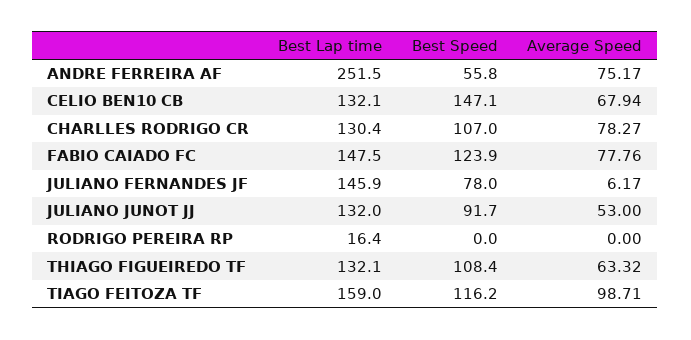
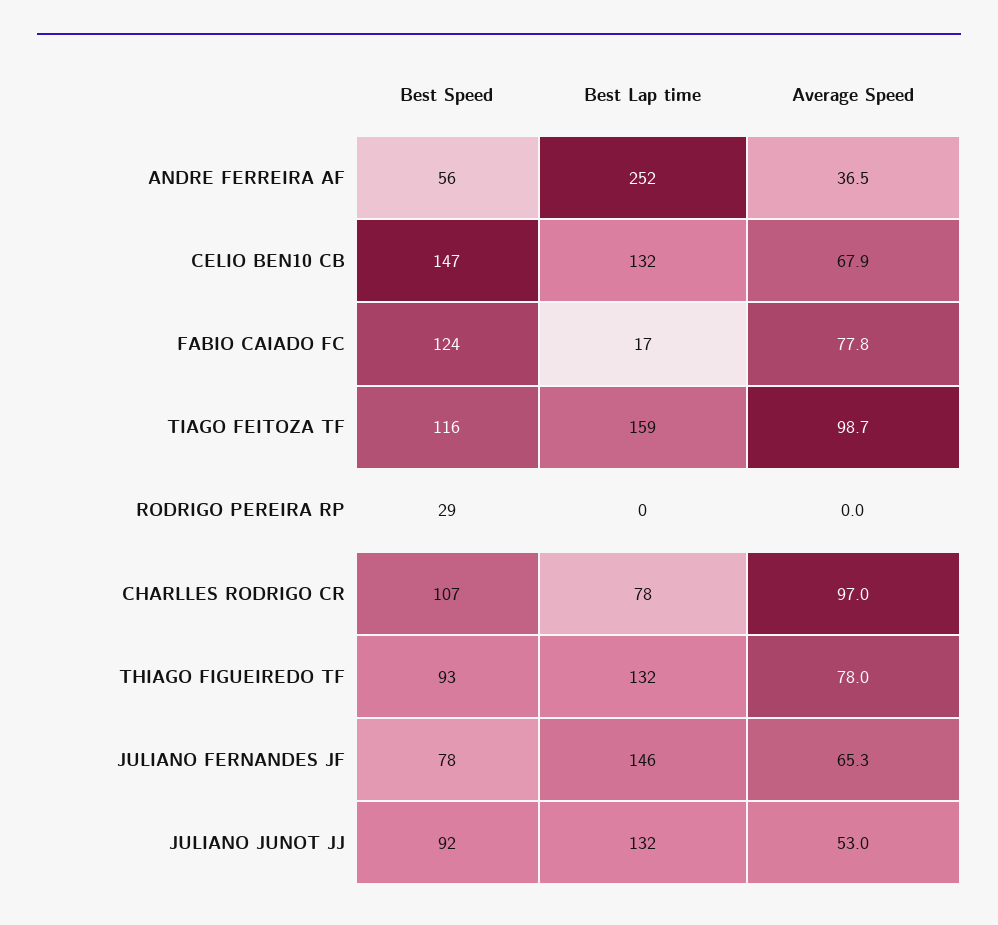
  {
    "Best Lap time": {
      "ANDRE FERREIRA AF": 251.5,
      "CELIO BEN10 CB": 132.1,
-     "CHARLLES RODRIGO CR": 130.4,
+     "CHARLLES RODRIGO CR": 78,
-     "FABIO CAIADO FC": 147.5,
+     "FABIO CAIADO FC": 17,
      "JULIANO FERNANDES JF": 145.9,
      "JULIANO JUNOT JJ": 132,
-     "RODRIGO PEREIRA RP": 16.4,
+     "RODRIGO PEREIRA RP": 0,
      "THIAGO FIGUEIREDO TF": 132.1,
      "TIAGO FEITOZA TF": 159
    },
    "Best Speed": {
      "ANDRE FERREIRA AF": 55.8,
      "CELIO BEN10 CB": 147.1,
      "CHARLLES RODRIGO CR": 107,
      "FABIO CAIADO FC": 123.9,
      "JULIANO FERNANDES JF": 78,
      "JULIANO JUNOT JJ": 91.7,
-     "RODRIGO PEREIRA RP": 0,
+     "RODRIGO PEREIRA RP": 29,
-     "THIAGO FIGUEIREDO TF": 108.4,
+     "THIAGO FIGUEIREDO TF": 93,
      "TIAGO FEITOZA TF": 116.2
    },
    "Average Speed": {
-     "ANDRE FERREIRA AF": 75.17,
+     "ANDRE FERREIRA AF": 36.5,
      "CELIO BEN10 CB": 67.94,
-     "CHARLLES RODRIGO CR": 78.27,
+     "CHARLLES RODRIGO CR": 97,
      "FABIO CAIADO FC": 77.76,
-     "JULIANO FERNANDES JF": 6.17,
+     "JULIANO FERNANDES JF": 65.3,
      "JULIANO JUNOT JJ": 53,
      "RODRIGO PEREIRA RP": 0,
-     "THIAGO FIGUEIREDO TF": 63.32,
+     "THIAGO FIGUEIREDO TF": 78,
      "TIAGO FEITOZA TF": 98.71
    }
  }

